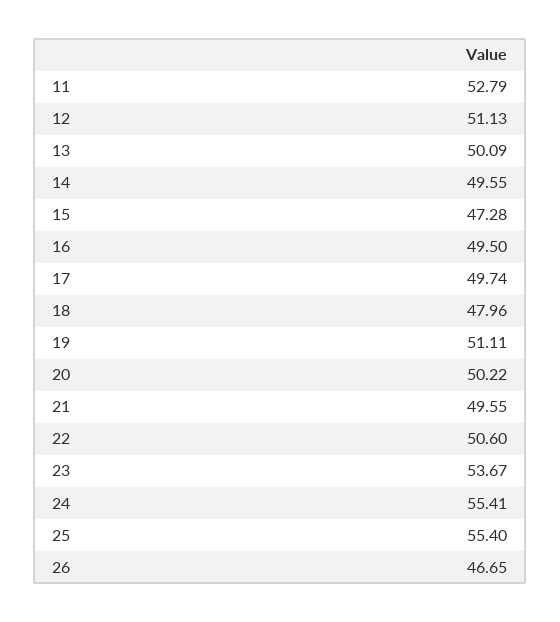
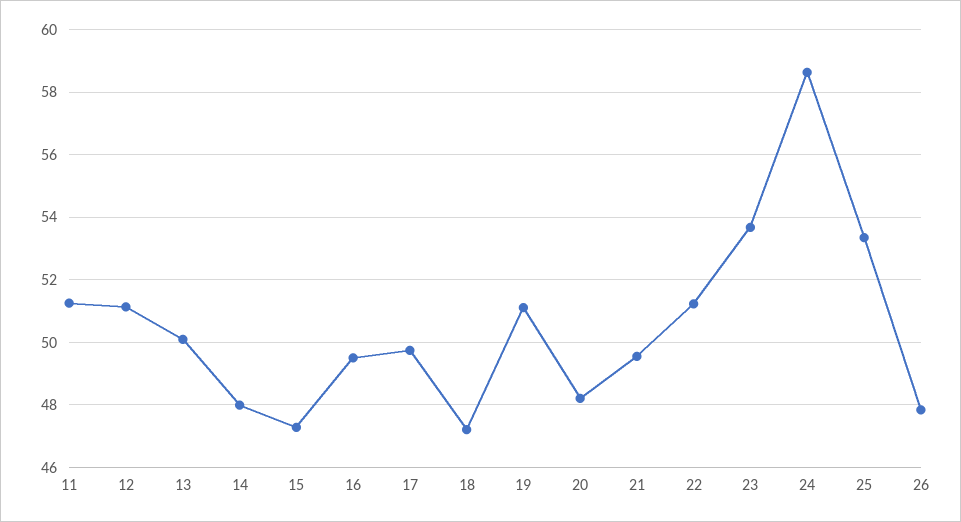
  {
-   "11": 52.79,
+   "11": 51.2,
    "12": 51.13,
    "13": 50.09,
-   "14": 49.55,
+   "14": 48,
    "15": 47.28,
    "16": 49.5,
    "17": 49.74,
-   "18": 47.96,
+   "18": 47.2,
    "19": 51.11,
-   "20": 50.22,
+   "20": 48.2,
    "21": 49.55,
-   "22": 50.6,
+   "22": 51.2,
    "23": 53.67,
-   "24": 55.41,
+   "24": 58.6,
-   "25": 55.4,
+   "25": 53.4,
-   "26": 46.65
+   "26": 47.8
  }

